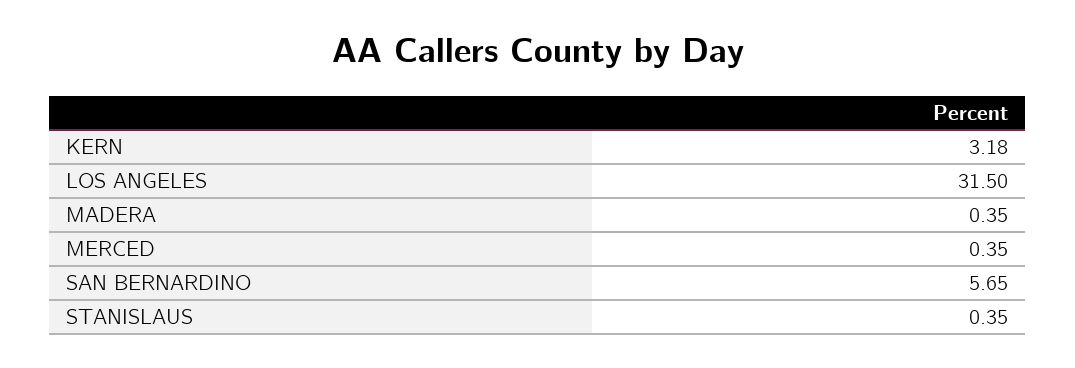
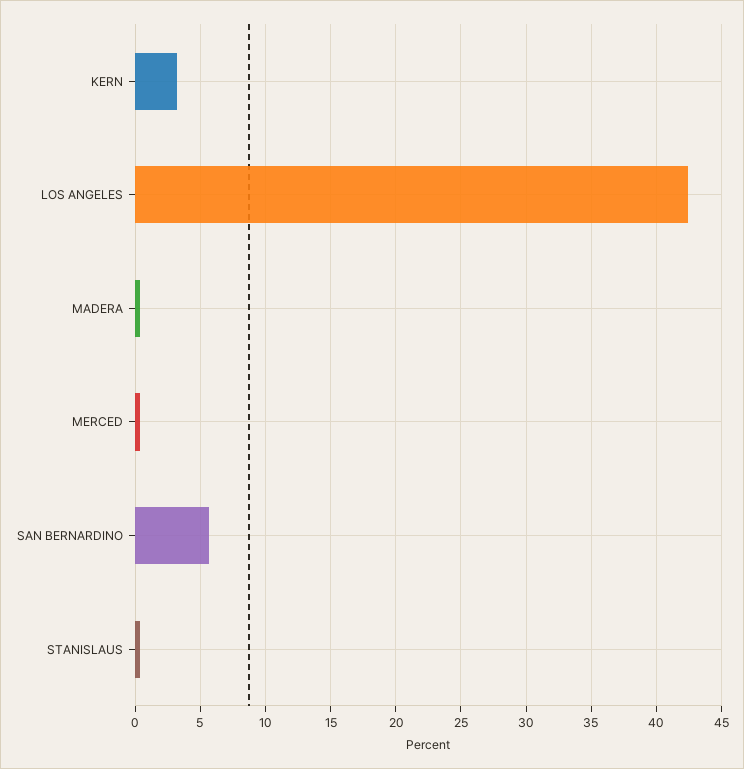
  {
    "KERN": 3.18,
-   "LOS ANGELES": 31.5,
+   "LOS ANGELES": 42.5,
    "MADERA": 0.35,
    "MERCED": 0.35,
    "SAN BERNARDINO": 5.65,
    "STANISLAUS": 0.35
  }

